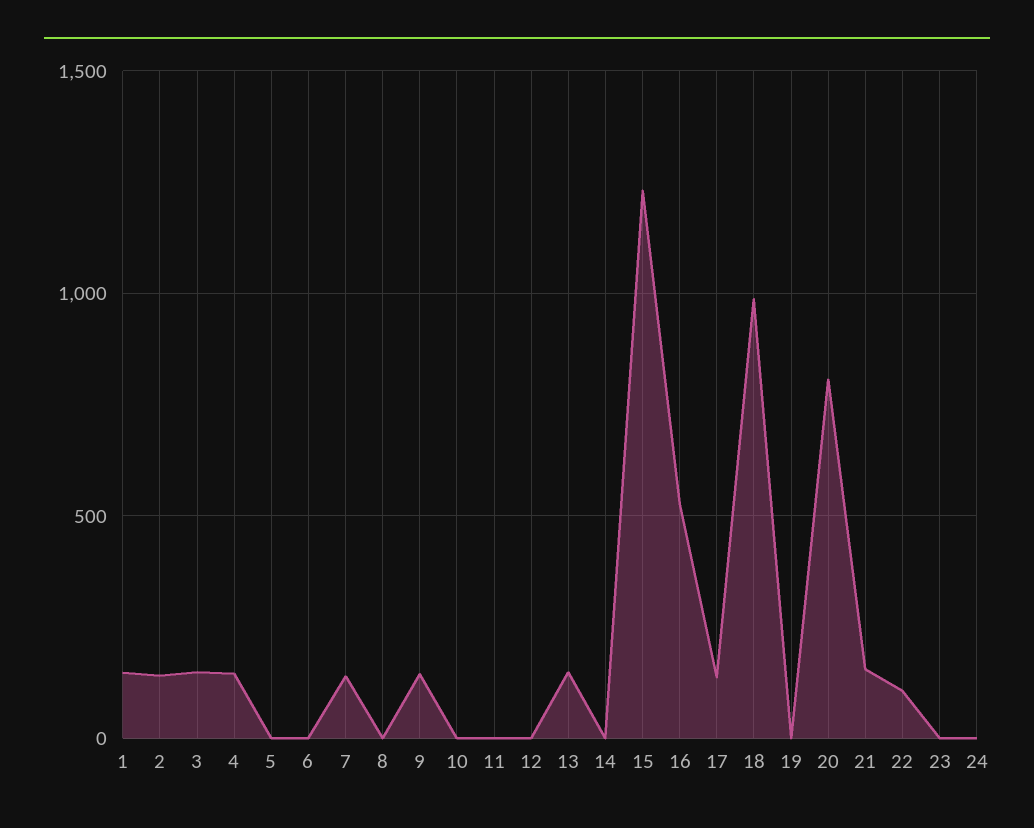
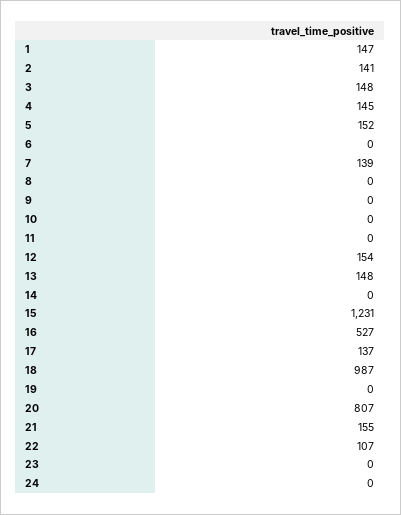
  {
    "1": 147,
    "2": 141,
    "3": 148,
    "4": 145,
-   "5": 0,
+   "5": 152,
    "6": 0,
    "7": 139,
    "8": 0,
-   "9": 150,
+   "9": 0,
    "10": 0,
    "11": 0,
-   "12": 0,
+   "12": 154,
    "13": 148,
    "14": 0,
    "15": 1231,
    "16": 527,
    "17": 137,
    "18": 987,
    "19": 0,
    "20": 807,
    "21": 155,
    "22": 107,
    "23": 0,
    "24": 0
  }

